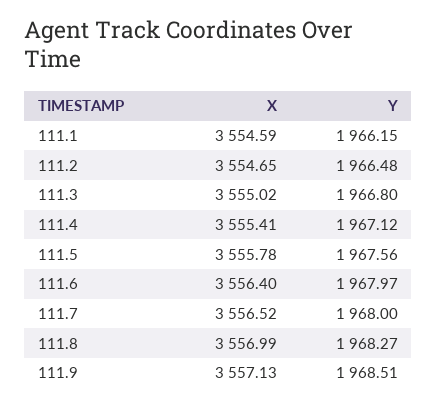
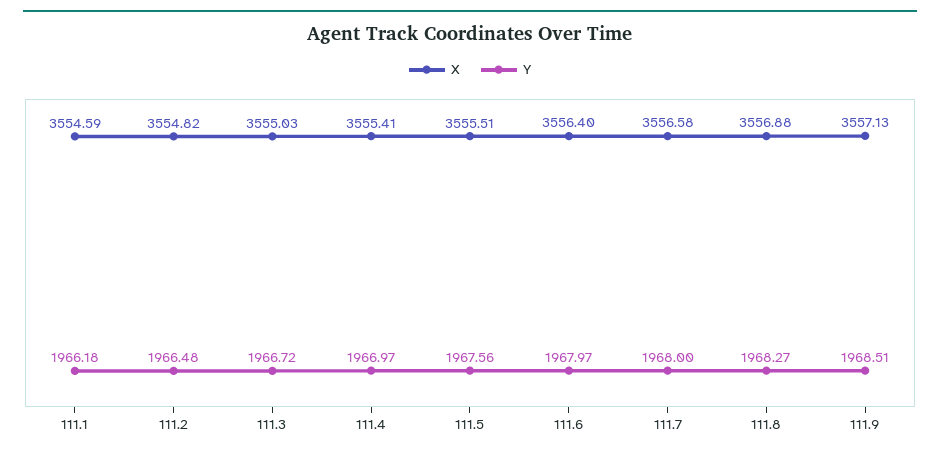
  {
    "X": {
      "111.1": 3554.59,
-     "111.2": 3554.65,
+     "111.2": 3554.82,
-     "111.3": 3555.02,
+     "111.3": 3555.03,
      "111.4": 3555.41,
-     "111.5": 3555.78,
+     "111.5": 3555.51,
      "111.6": 3556.4,
-     "111.7": 3556.52,
+     "111.7": 3556.58,
-     "111.8": 3556.99,
+     "111.8": 3556.88,
      "111.9": 3557.13
    },
    "Y": {
-     "111.1": 1966.15,
+     "111.1": 1966.18,
      "111.2": 1966.48,
-     "111.3": 1966.8,
+     "111.3": 1966.72,
-     "111.4": 1967.12,
+     "111.4": 1966.97,
      "111.5": 1967.56,
      "111.6": 1967.97,
      "111.7": 1968,
      "111.8": 1968.27,
      "111.9": 1968.51
    }
  }

